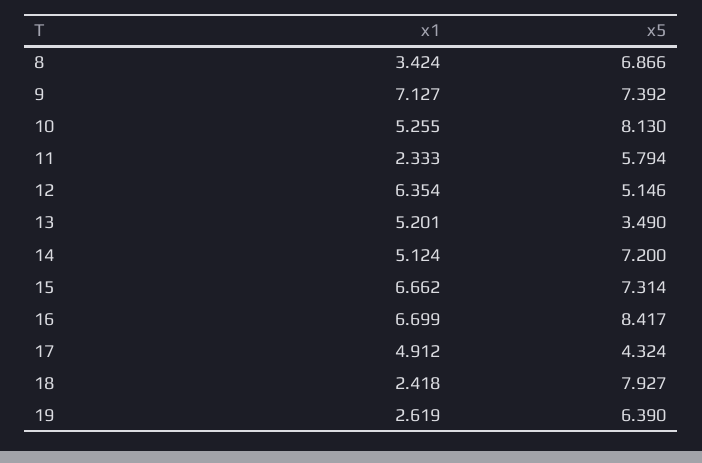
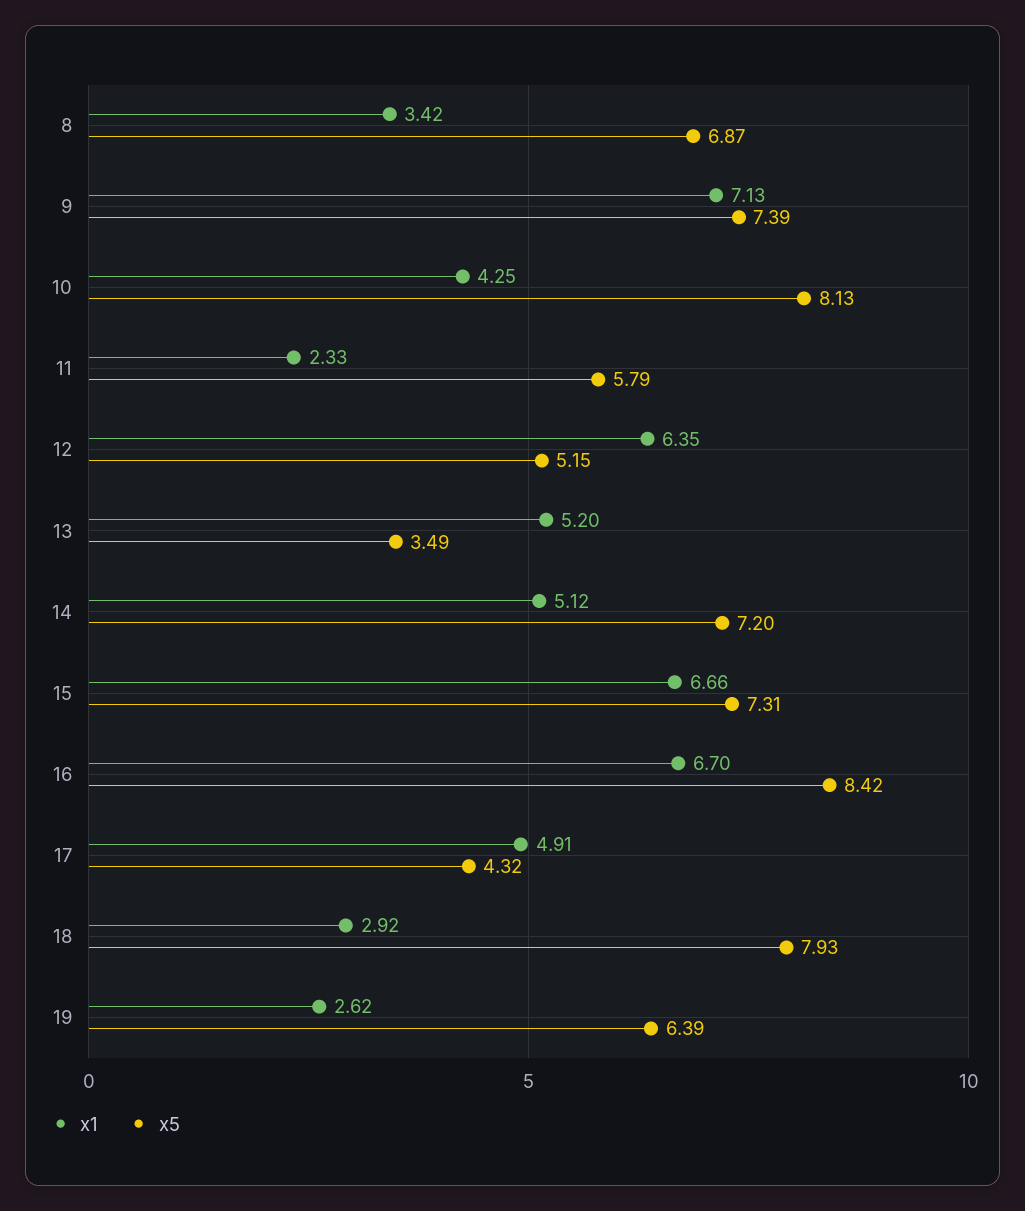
  {
    "x1": {
      "8": 3.424,
      "9": 7.127,
-     "10": 5.255,
+     "10": 4.25,
      "11": 2.333,
      "12": 6.354,
      "13": 5.201,
      "14": 5.124,
      "15": 6.662,
      "16": 6.699,
      "17": 4.912,
-     "18": 2.418,
+     "18": 2.92,
      "19": 2.619
    },
    "x5": {
      "8": 6.866,
      "9": 7.392,
      "10": 8.13,
      "11": 5.794,
      "12": 5.146,
      "13": 3.49,
      "14": 7.2,
      "15": 7.314,
      "16": 8.417,
      "17": 4.324,
      "18": 7.927,
      "19": 6.39
    }
  }

